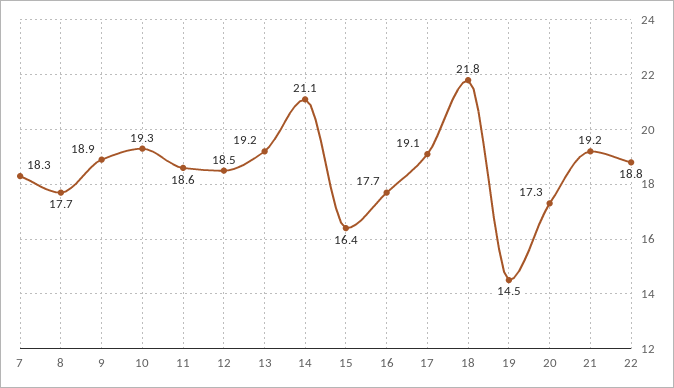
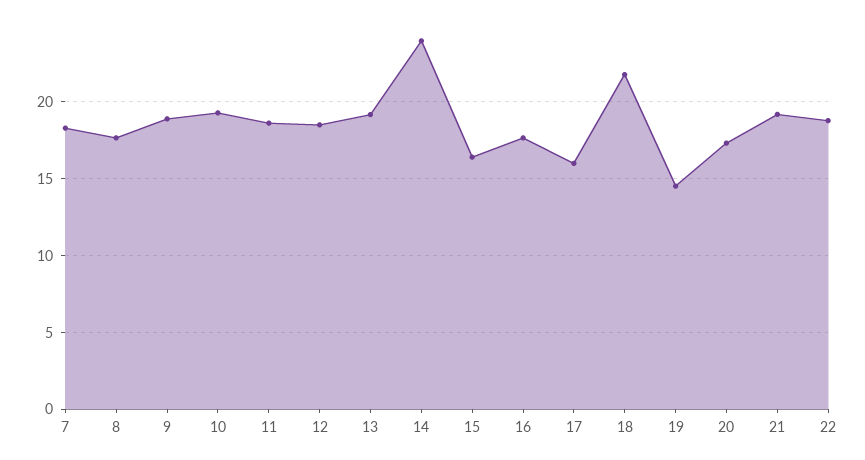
  {
    "7": 18.3,
    "8": 17.7,
    "9": 18.9,
    "10": 19.3,
    "11": 18.6,
    "12": 18.5,
    "13": 19.2,
-   "14": 21.1,
+   "14": 24,
    "15": 16.4,
    "16": 17.7,
-   "17": 19.1,
+   "17": 16,
    "18": 21.8,
    "19": 14.5,
    "20": 17.3,
    "21": 19.2,
    "22": 18.8
  }

